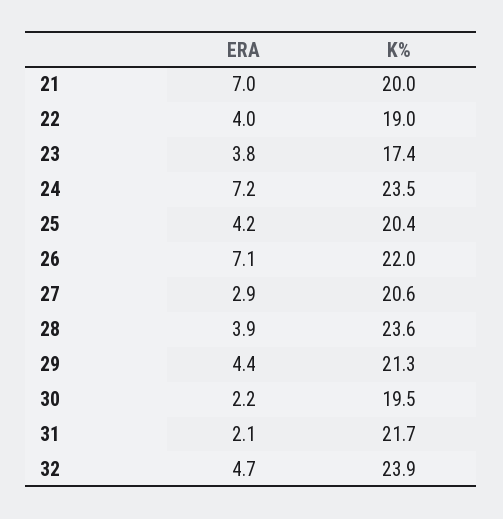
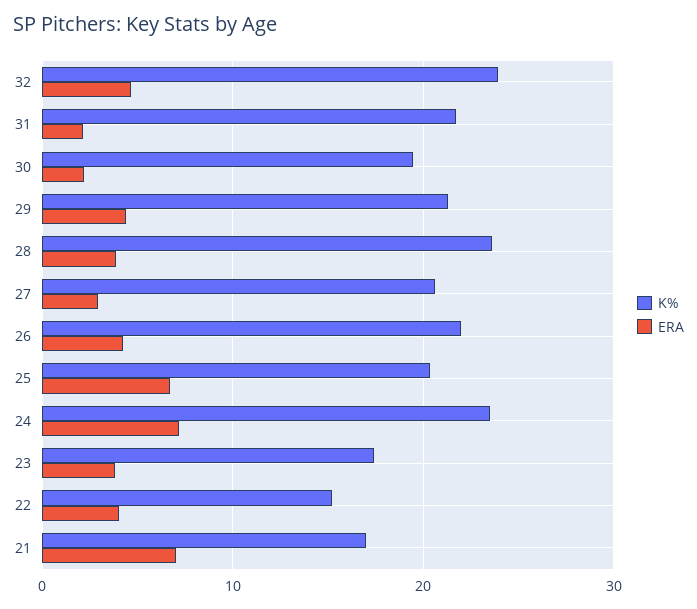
  {
    "ERA": {
      "21": 7,
      "22": 4,
      "23": 3.8,
      "24": 7.2,
-     "25": 4.2,
+     "25": 7,
-     "26": 7.1,
+     "26": 4,
      "27": 2.9,
      "28": 3.9,
      "29": 4.4,
      "30": 2.2,
      "31": 2.1,
      "32": 4.7
    },
    "K%": {
-     "21": 20,
+     "21": 17,
-     "22": 19,
+     "22": 15,
      "23": 17.4,
      "24": 23.5,
      "25": 20.4,
      "26": 22,
      "27": 20.6,
      "28": 23.6,
      "29": 21.3,
      "30": 19.5,
      "31": 21.7,
      "32": 23.9
    }
  }

